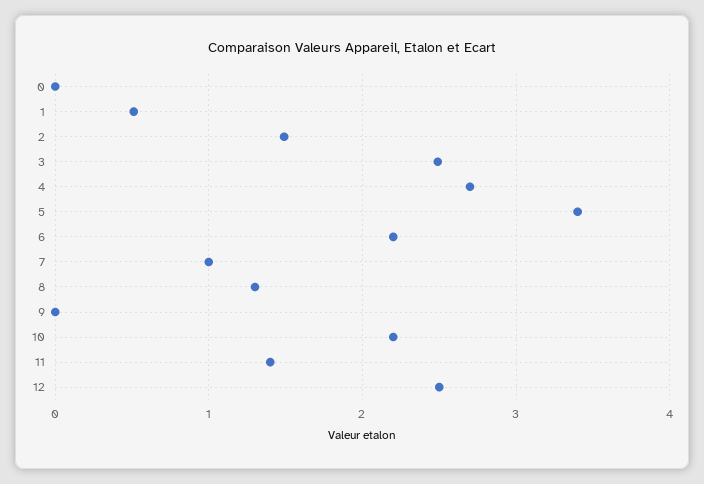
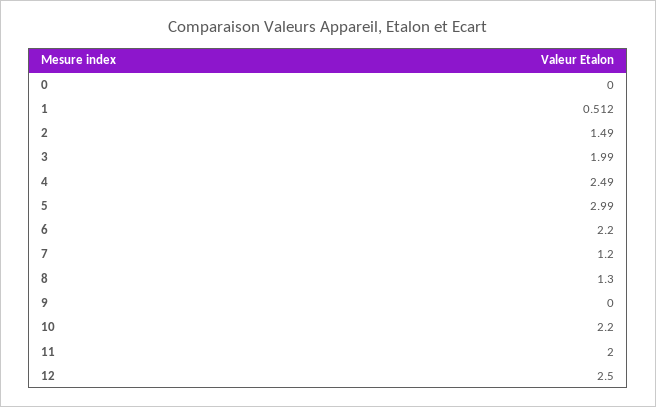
  {
    "0": 0,
    "1": 0.512,
    "2": 1.49,
-   "3": 2.5,
+   "3": 1.99,
-   "4": 2.7,
+   "4": 2.49,
-   "5": 3.4,
+   "5": 2.99,
    "6": 2.2,
-   "7": 1,
+   "7": 1.2,
    "8": 1.3,
    "9": 0,
    "10": 2.2,
-   "11": 1.4,
+   "11": 2,
    "12": 2.5
  }

